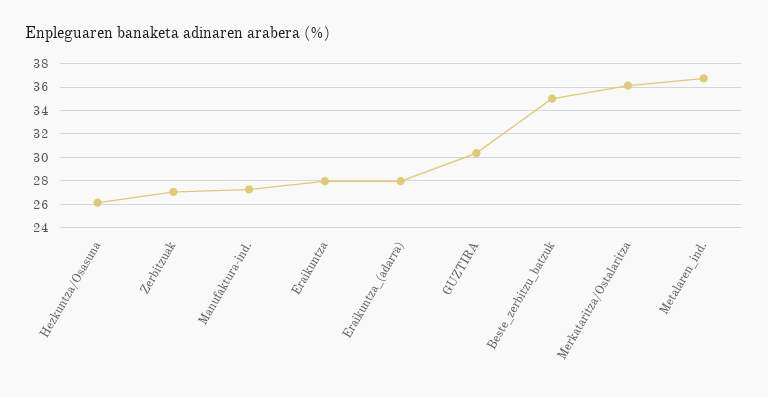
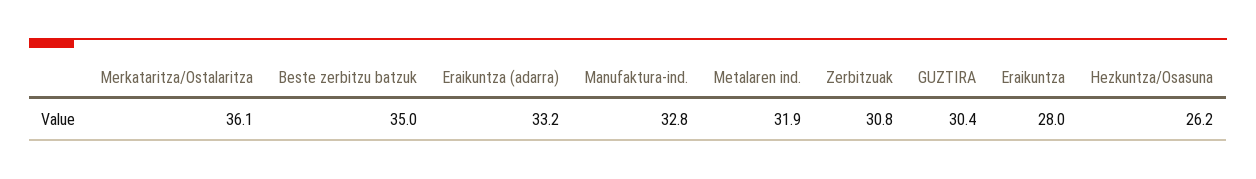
  {
    "Hezkuntza/Osasuna": 26.2,
-   "Zerbitzuak": 27,
+   "Zerbitzuak": 30.8,
-   "Manufaktura-ind.": 27,
+   "Manufaktura-ind.": 32.8,
    "Eraikuntza": 28,
-   "Eraikuntza_(adarra)": 28,
+   "Eraikuntza_(adarra)": 33.2,
    "GUZTIRA": 30.4,
    "Beste_zerbitzu_batzuk": 35,
    "Merkataritza/Ostalaritza": 36.1,
-   "Metalaren_ind.": 37
+   "Metalaren_ind.": 31.9
  }

